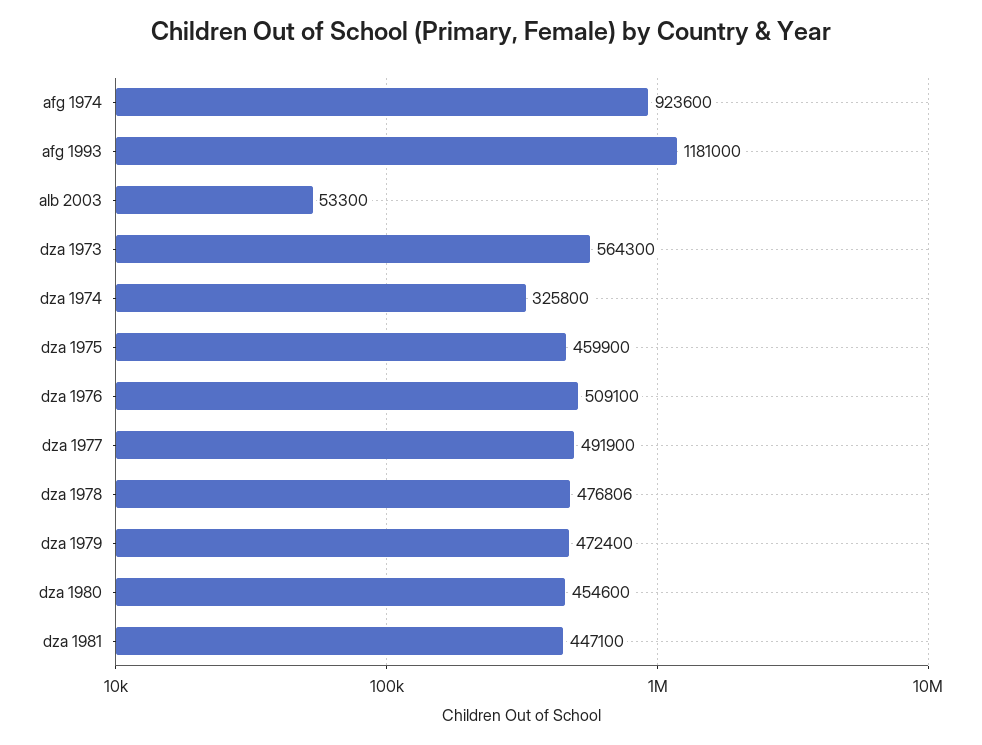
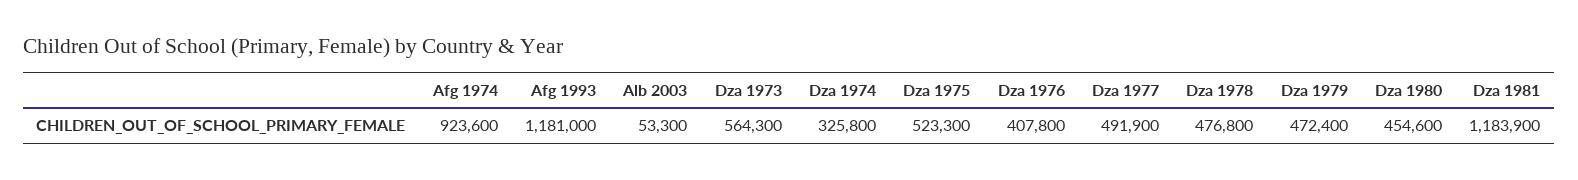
  {
    "afg 1974": 923600,
    "afg 1993": 1181000,
    "alb 2003": 53300,
    "dza 1973": 564300,
    "dza 1974": 325800,
-   "dza 1975": 459900,
+   "dza 1975": 523300,
-   "dza 1976": 509100,
+   "dza 1976": 407800,
    "dza 1977": 491900,
-   "dza 1978": 476806,
+   "dza 1978": 476800,
    "dza 1979": 472400,
    "dza 1980": 454600,
-   "dza 1981": 447100
+   "dza 1981": 1183900
  }

